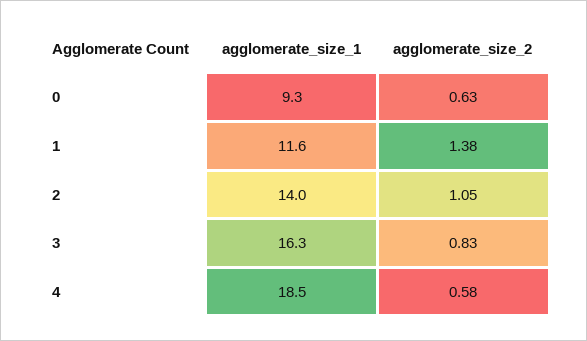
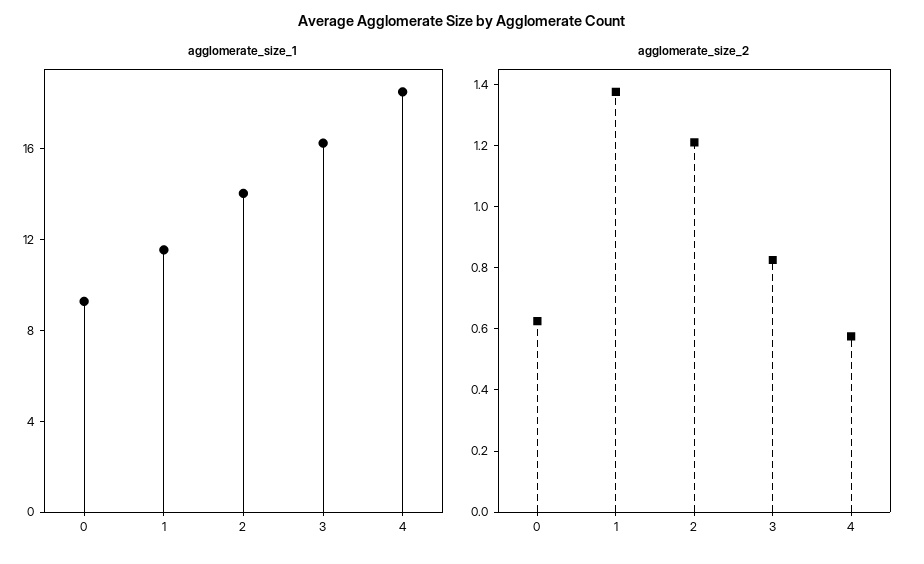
  {
    "agglomerate_size_1": {
      "0": 9.3,
      "1": 11.6,
      "2": 14,
      "3": 16.3,
      "4": 18.5
    },
    "agglomerate_size_2": {
      "0": 0.63,
      "1": 1.38,
-     "2": 1.05,
+     "2": 1.2,
      "3": 0.83,
      "4": 0.58
    }
  }

